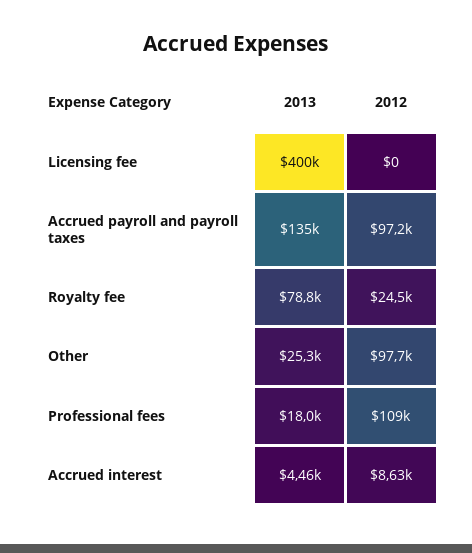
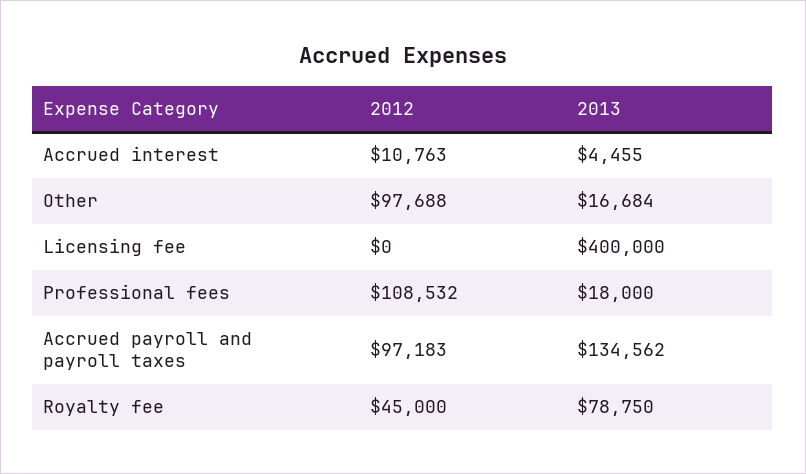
  {
    "2013": {
      "Licensing fee": 400000,
      "Accrued payroll and payroll taxes": 134562,
      "Royalty fee": 78750,
-     "Other": 25300,
+     "Other": 16684,
      "Professional fees": 18000,
      "Accrued interest": 4455
    },
    "2012": {
      "Licensing fee": 0,
      "Accrued payroll and payroll taxes": 97183,
-     "Royalty fee": 24500,
+     "Royalty fee": 45000,
      "Other": 97688,
      "Professional fees": 108532,
-     "Accrued interest": 8630
+     "Accrued interest": 10763
    }
  }

